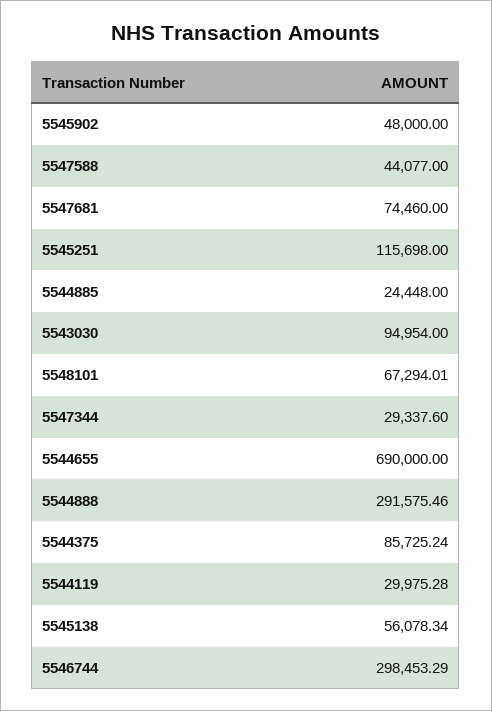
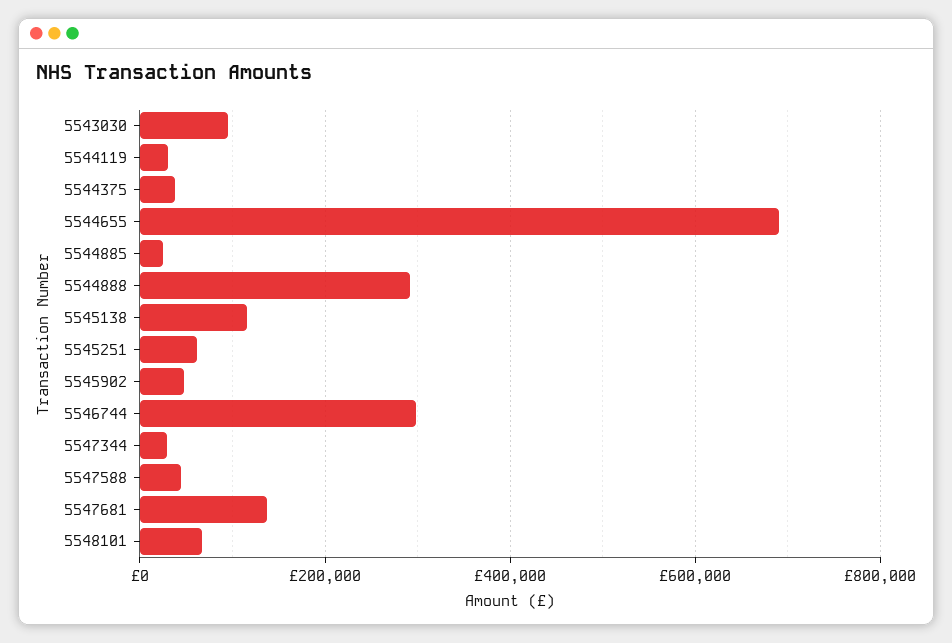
  {
    "5545902": 48000,
    "5547588": 44077,
-   "5547681": 74460,
+   "5547681": 140000,
-   "5545251": 115698,
+   "5545251": 60000,
    "5544885": 24448,
    "5543030": 94954,
    "5548101": 67294.01,
    "5547344": 29337.6,
    "5544655": 690000,
    "5544888": 291575.46,
-   "5544375": 85725.24,
+   "5544375": 40000,
    "5544119": 29975.28,
-   "5545138": 56078.34,
+   "5545138": 120000,
    "5546744": 298453.29
  }

